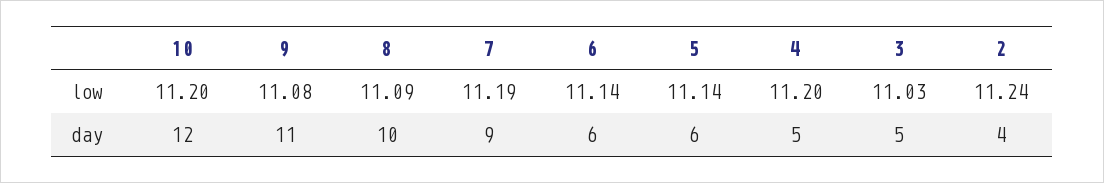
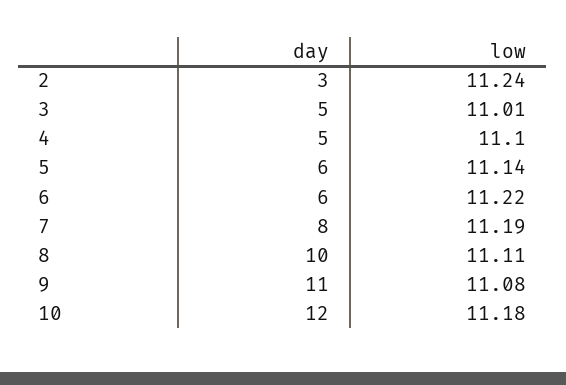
  {
    "10": {
-     "low": 11.2,
+     "low": 11.18,
      "day": 12
    },
    "9": {
      "low": 11.08,
      "day": 11
    },
    "8": {
-     "low": 11.09,
+     "low": 11.11,
      "day": 10
    },
    "7": {
      "low": 11.19,
-     "day": 9
+     "day": 8
    },
    "6": {
-     "low": 11.14,
+     "low": 11.22,
      "day": 6
    },
    "5": {
      "low": 11.14,
      "day": 6
    },
    "4": {
-     "low": 11.2,
+     "low": 11.1,
      "day": 5
    },
    "3": {
-     "low": 11.03,
+     "low": 11.01,
      "day": 5
    },
    "2": {
      "low": 11.24,
-     "day": 4
+     "day": 3
    }
  }

